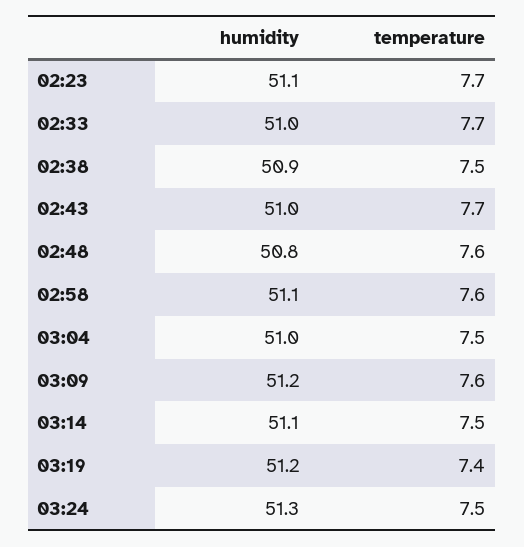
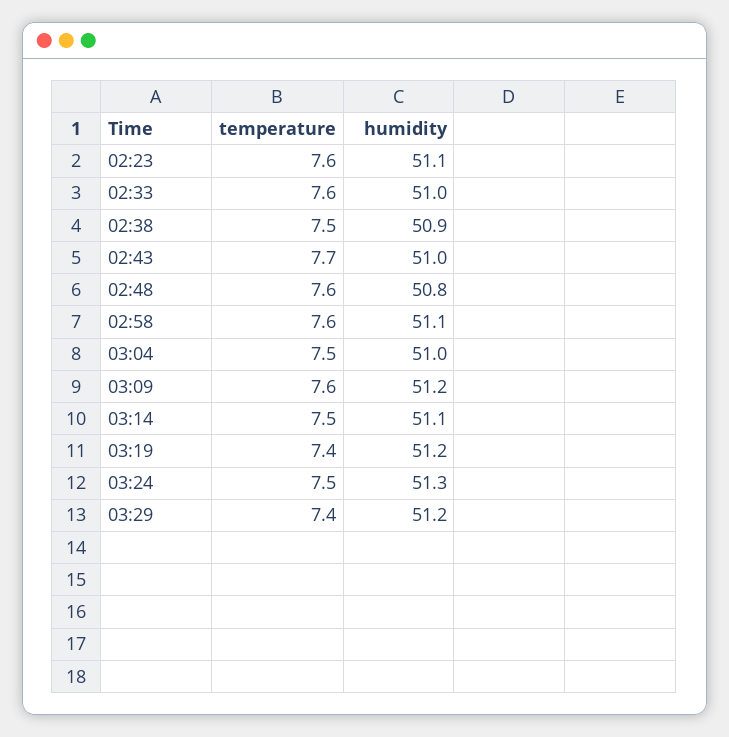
  {
    "humidity": {
      "02:23": 51.1,
      "02:33": 51,
      "02:38": 50.9,
      "02:43": 51,
      "02:48": 50.8,
      "02:58": 51.1,
      "03:04": 51,
      "03:09": 51.2,
      "03:14": 51.1,
      "03:19": 51.2,
-     "03:24": 51.3
+     "03:24": 51.3,
+     "03:29": 51.2
    },
    "temperature": {
-     "02:23": 7.7,
+     "02:23": 7.6,
-     "02:33": 7.7,
+     "02:33": 7.6,
      "02:38": 7.5,
      "02:43": 7.7,
      "02:48": 7.6,
      "02:58": 7.6,
      "03:04": 7.5,
      "03:09": 7.6,
      "03:14": 7.5,
      "03:19": 7.4,
-     "03:24": 7.5
+     "03:24": 7.5,
+     "03:29": 7.4
    }
  }

